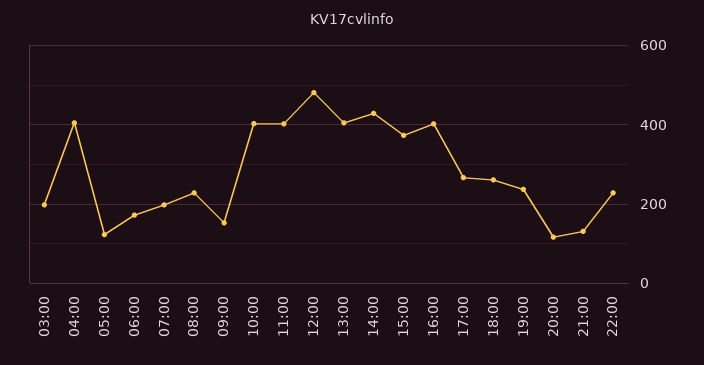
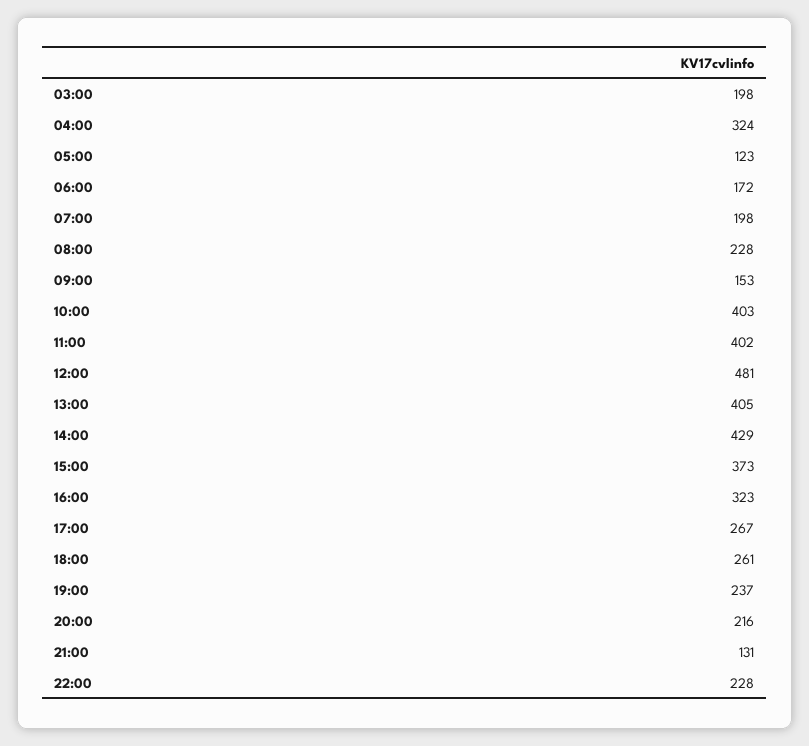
  {
    "03:00": 198,
-   "04:00": 400,
+   "04:00": 324,
    "05:00": 123,
    "06:00": 172,
    "07:00": 198,
    "08:00": 228,
    "09:00": 153,
    "10:00": 403,
    "11:00": 402,
    "12:00": 481,
    "13:00": 405,
    "14:00": 429,
    "15:00": 373,
-   "16:00": 400,
+   "16:00": 323,
    "17:00": 267,
    "18:00": 261,
    "19:00": 237,
-   "20:00": 120,
+   "20:00": 216,
    "21:00": 131,
    "22:00": 228
  }

